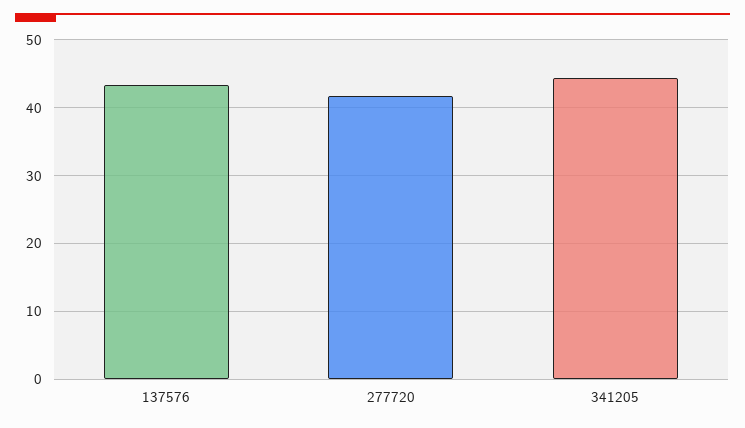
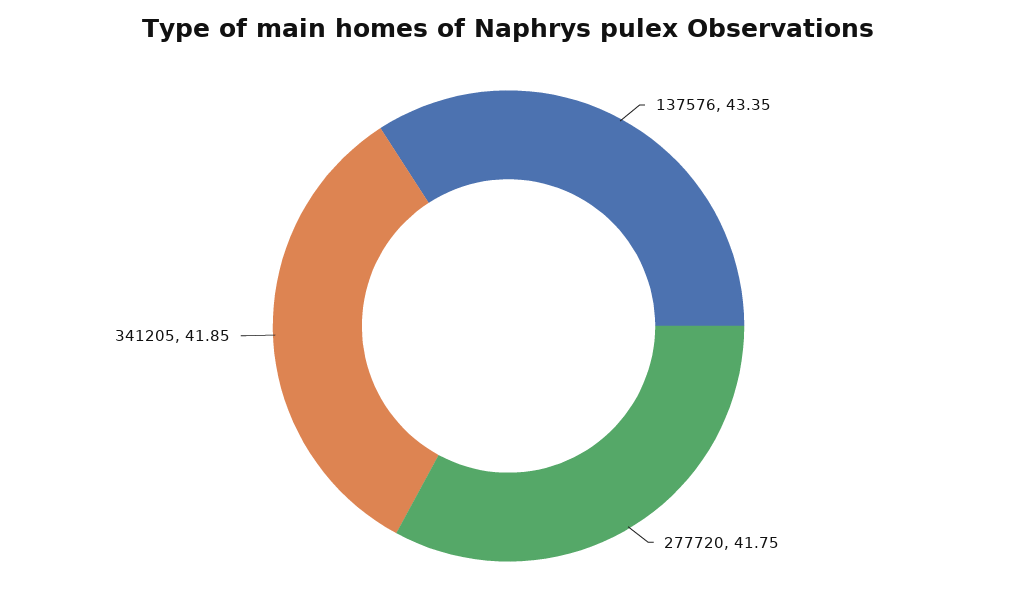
  {
    "137576": 43.35,
    "277720": 41.75,
-   "341205": 44
+   "341205": 41.85
  }

